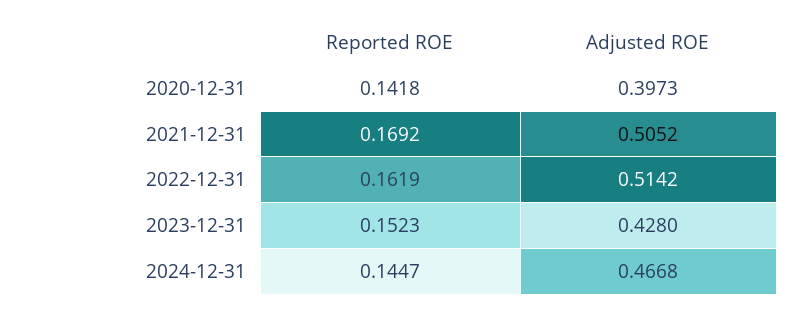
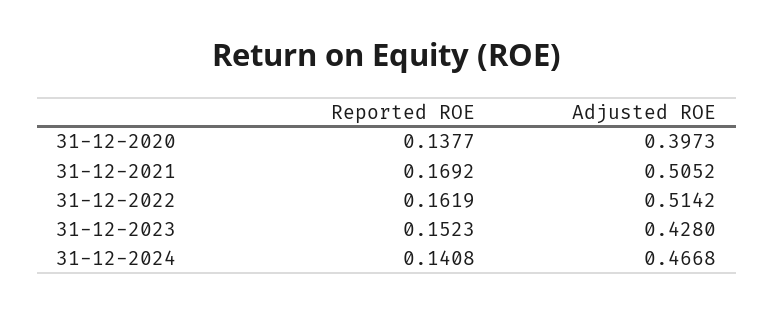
  {
    "Reported ROE": {
-     "2020-12-31": 0.1418,
+     "2020-12-31": 0.1377,
      "2021-12-31": 0.1692,
      "2022-12-31": 0.1619,
      "2023-12-31": 0.1523,
-     "2024-12-31": 0.1447
+     "2024-12-31": 0.1408
    },
    "Adjusted ROE": {
      "2020-12-31": 0.3973,
      "2021-12-31": 0.5052,
      "2022-12-31": 0.5142,
      "2023-12-31": 0.428,
      "2024-12-31": 0.4668
    }
  }

